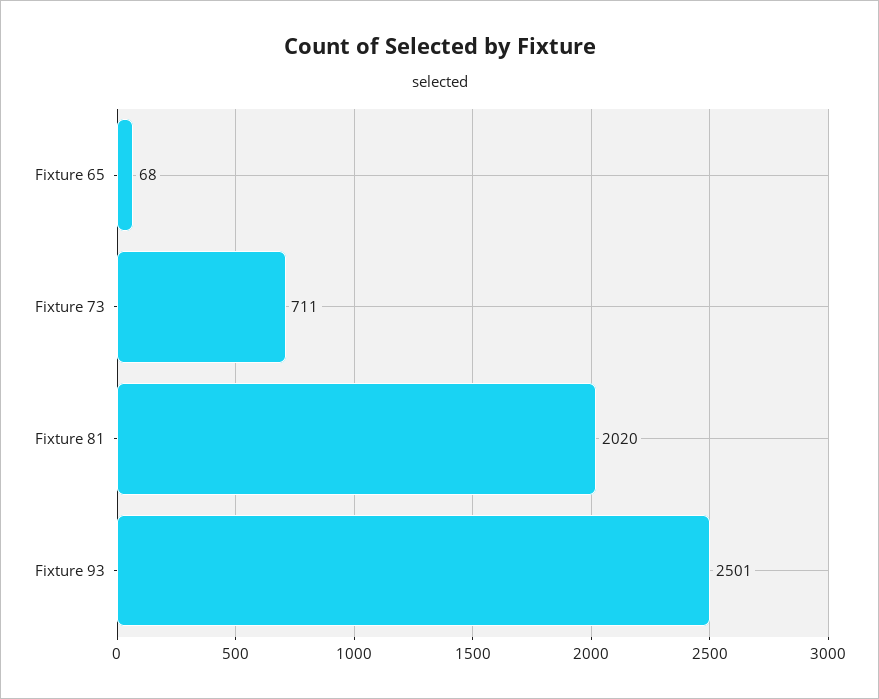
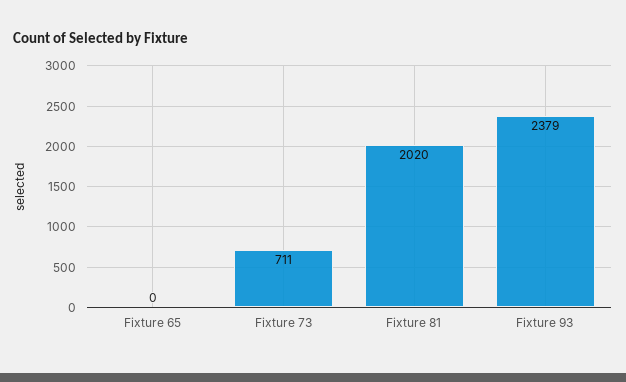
  {
-   "Fixture 65": 68,
+   "Fixture 65": 0,
    "Fixture 73": 711,
    "Fixture 81": 2020,
-   "Fixture 93": 2501
+   "Fixture 93": 2379
  }

